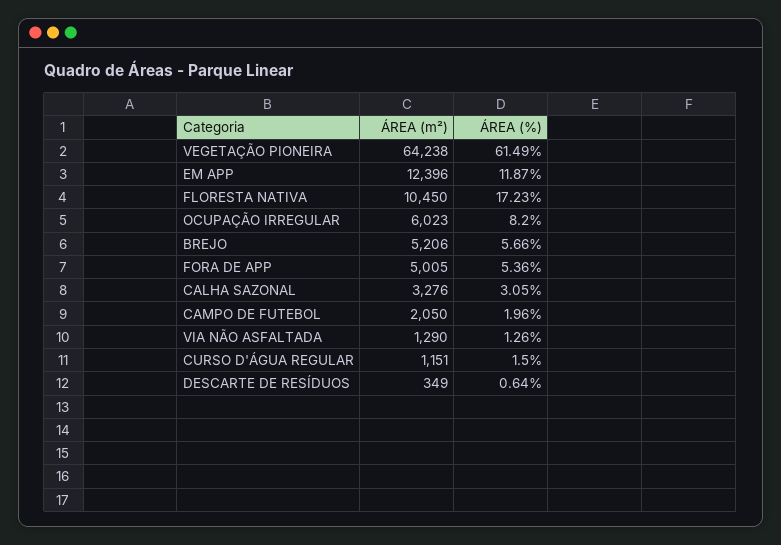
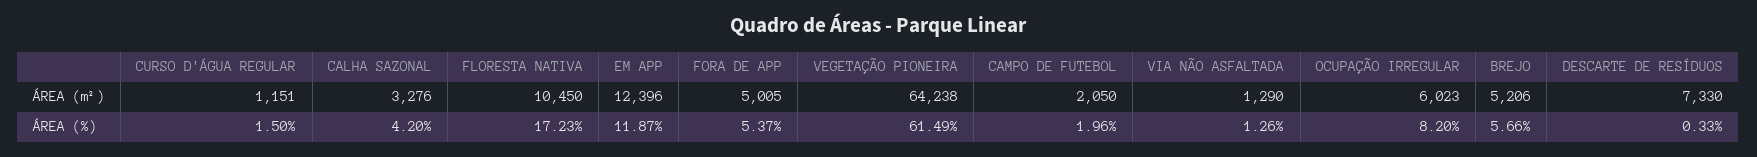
  {
    "ÁREA (m²)": {
      "VEGETAÇÃO PIONEIRA": 64238,
      "EM APP": 12396,
      "FLORESTA NATIVA": 10450,
      "OCUPAÇÃO IRREGULAR": 6023,
      "BREJO": 5206,
      "FORA DE APP": 5005,
      "CALHA SAZONAL": 3276,
      "CAMPO DE FUTEBOL": 2050,
      "VIA NÃO ASFALTADA": 1290,
      "CURSO D'ÁGUA REGULAR": 1151,
-     "DESCARTE DE RESÍDUOS": 349
+     "DESCARTE DE RESÍDUOS": 7330
    },
    "ÁREA (%)": {
      "VEGETAÇÃO PIONEIRA": 61.49,
      "EM APP": 11.87,
      "FLORESTA NATIVA": 17.23,
      "OCUPAÇÃO IRREGULAR": 8.2,
      "BREJO": 5.66,
-     "FORA DE APP": 5.36,
+     "FORA DE APP": 5.37,
-     "CALHA SAZONAL": 3.05,
+     "CALHA SAZONAL": 4.2,
      "CAMPO DE FUTEBOL": 1.96,
      "VIA NÃO ASFALTADA": 1.26,
      "CURSO D'ÁGUA REGULAR": 1.5,
-     "DESCARTE DE RESÍDUOS": 0.64
+     "DESCARTE DE RESÍDUOS": 0.33
    }
  }

